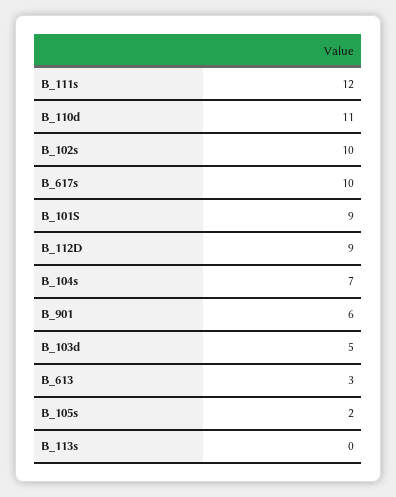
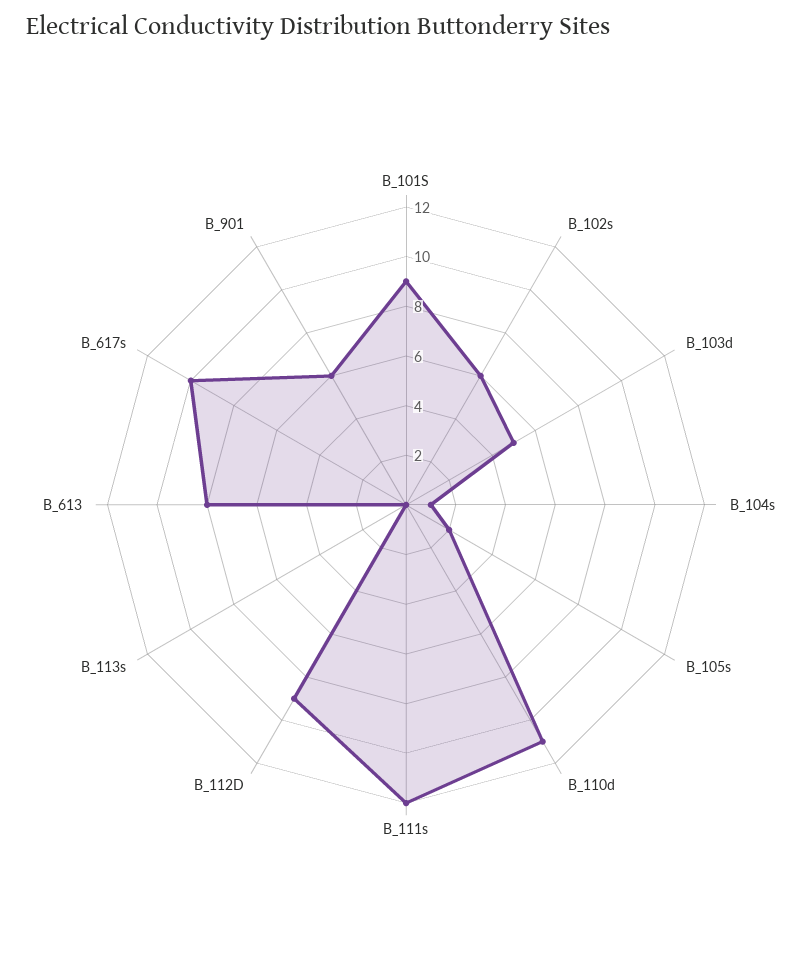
  {
    "B_111s": 12,
    "B_110d": 11,
-   "B_102s": 10,
+   "B_102s": 6,
    "B_617s": 10,
    "B_101S": 9,
    "B_112D": 9,
-   "B_104s": 7,
+   "B_104s": 1,
    "B_901": 6,
    "B_103d": 5,
-   "B_613": 3,
+   "B_613": 8,
    "B_105s": 2,
    "B_113s": 0
  }

